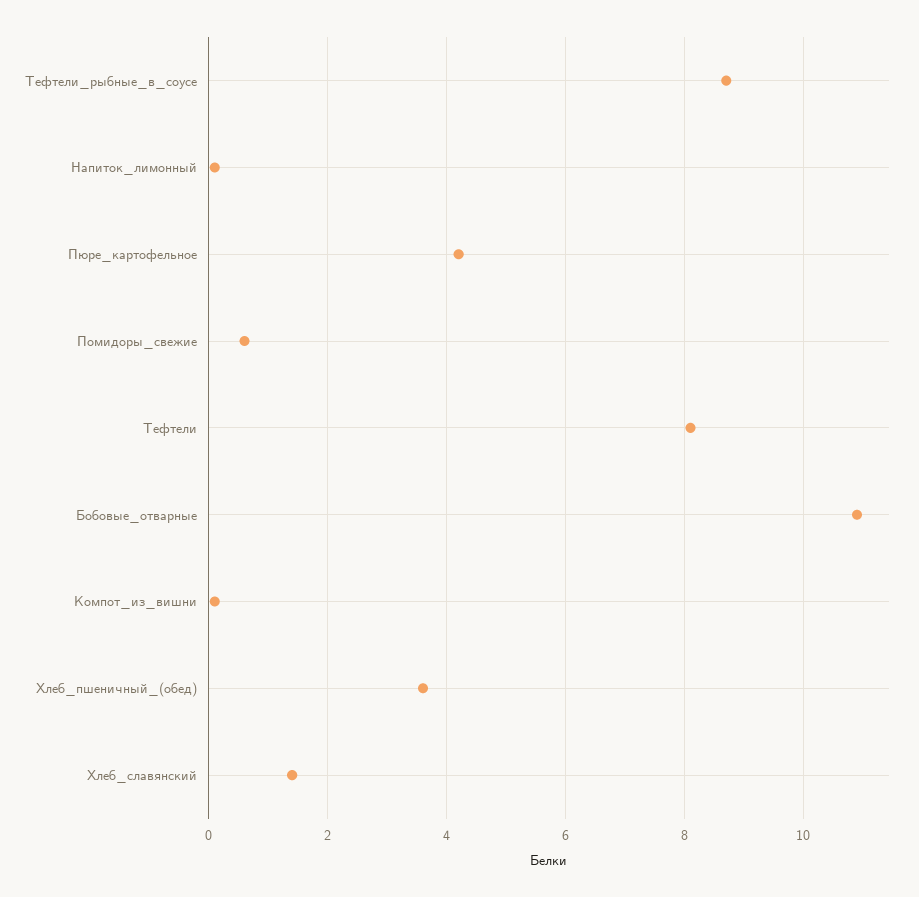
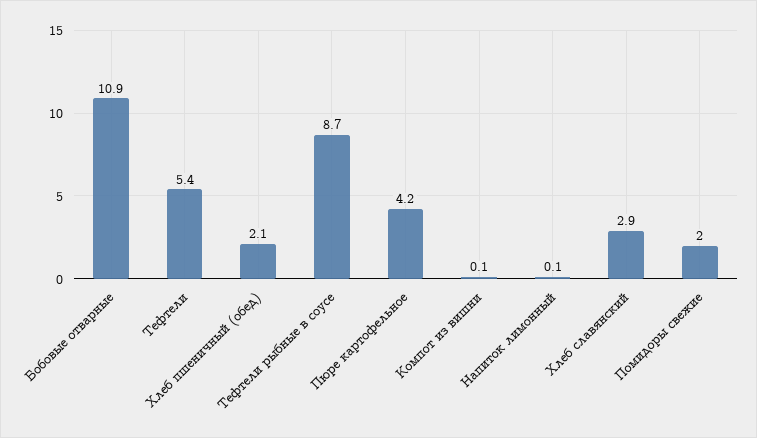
  {
    "Тефтели_рыбные_в_соусе": 8.7,
    "Напиток_лимонный": 0.1,
    "Пюре_картофельное": 4.2,
-   "Помидоры_свежие": 0.5,
+   "Помидоры_свежие": 2,
-   "Тефтели": 8,
+   "Тефтели": 5.4,
    "Бобовые_отварные": 10.9,
    "Компот_из_вишни": 0.1,
-   "Хлеб_пшеничный_(обед)": 3.5,
+   "Хлеб_пшеничный_(обед)": 2.1,
-   "Хлеб_славянский": 1.5
+   "Хлеб_славянский": 2.9
  }

